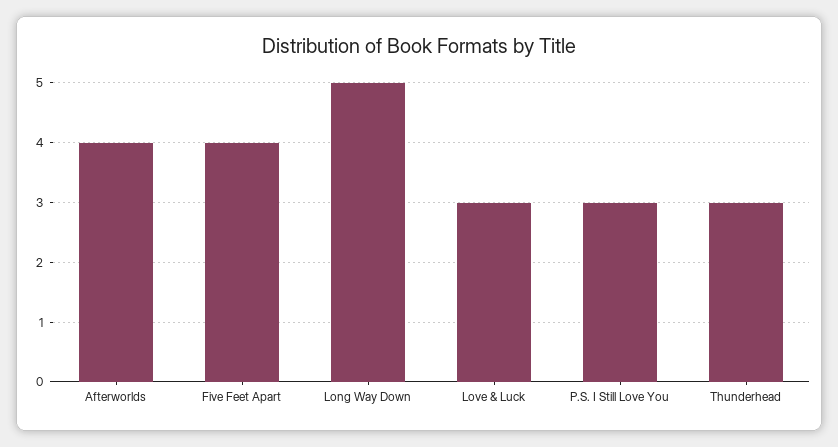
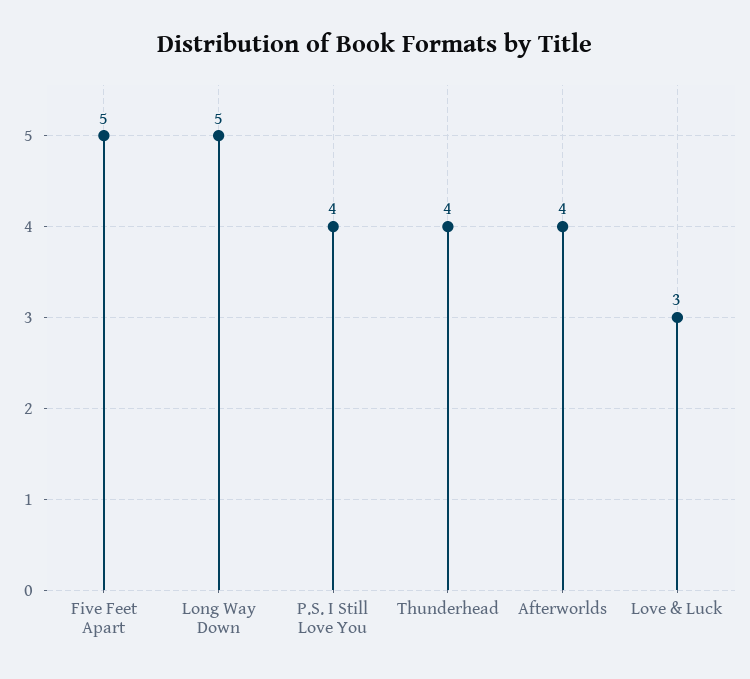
  {
    "Afterworlds": 4,
-   "Five Feet Apart": 4,
+   "Five Feet Apart": 5,
    "Long Way Down": 5,
    "Love & Luck": 3,
-   "P.S. I Still Love You": 3,
+   "P.S. I Still Love You": 4,
-   "Thunderhead": 3
+   "Thunderhead": 4
  }

